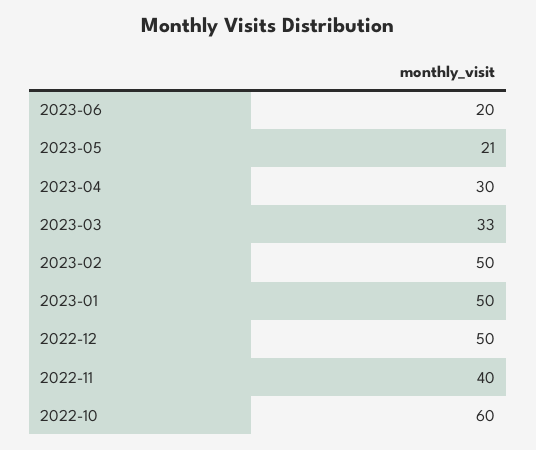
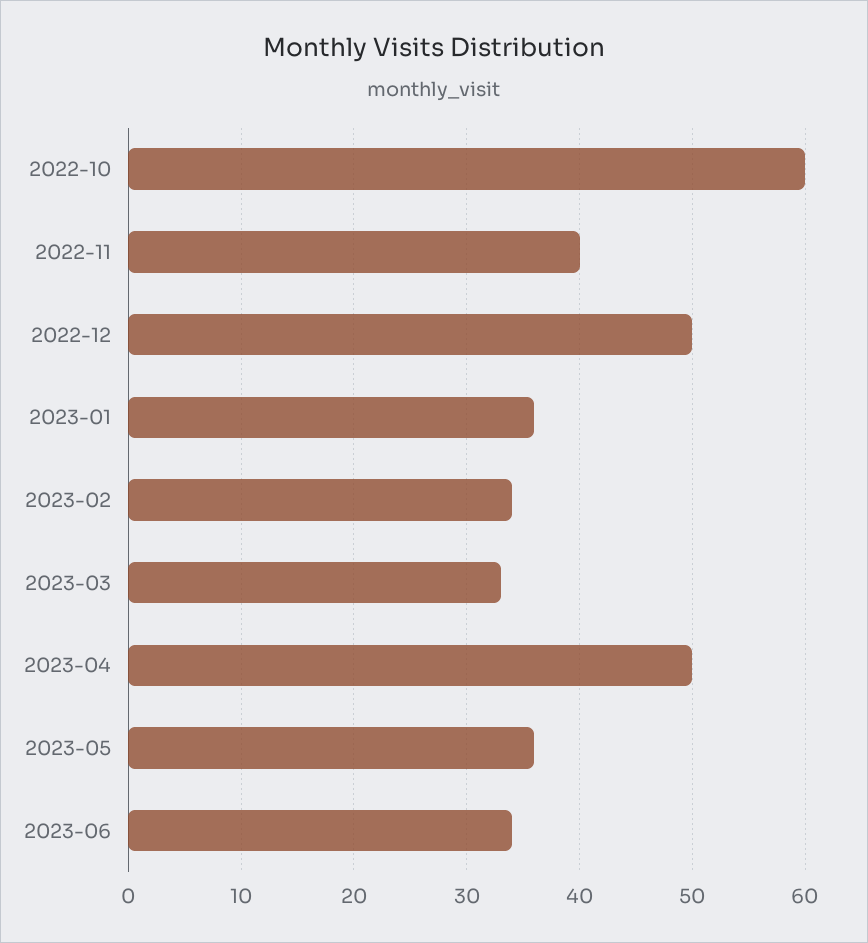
  {
-   "2023-06": 20,
+   "2023-06": 34,
-   "2023-05": 21,
+   "2023-05": 36,
-   "2023-04": 30,
+   "2023-04": 50,
    "2023-03": 33,
-   "2023-02": 50,
+   "2023-02": 34,
-   "2023-01": 50,
+   "2023-01": 36,
    "2022-12": 50,
    "2022-11": 40,
    "2022-10": 60
  }

